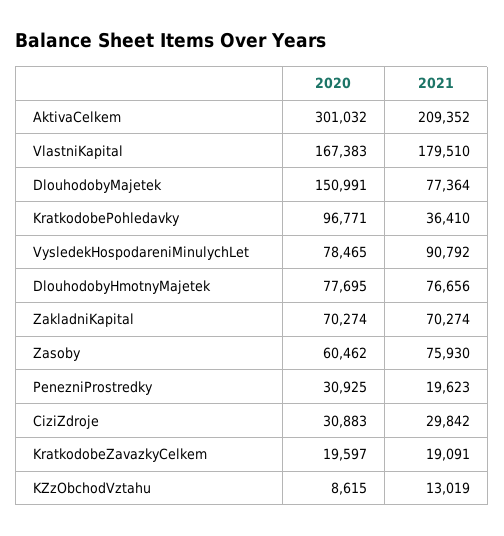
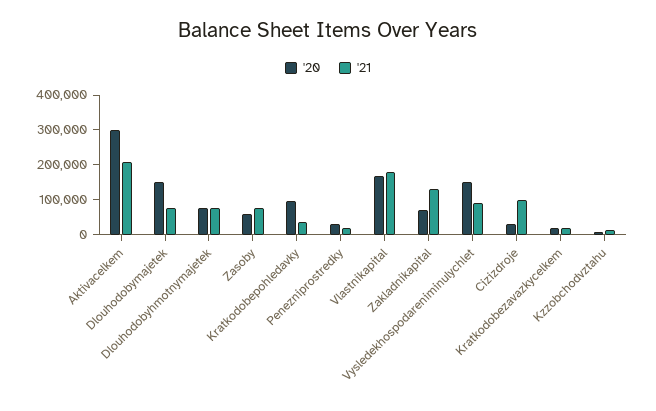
  {
    "2020": {
      "AktivaCelkem": 301032,
      "VlastniKapital": 167383,
      "DlouhodobyMajetek": 150991,
      "KratkodobePohledavky": 96771,
-     "VysledekHospodareniMinulychLet": 78465,
+     "VysledekHospodareniMinulychLet": 150000,
      "DlouhodobyHmotnyMajetek": 77695,
      "ZakladniKapital": 70274,
      "Zasoby": 60462,
      "PenezniProstredky": 30925,
      "CiziZdroje": 30883,
      "KratkodobeZavazkyCelkem": 19597,
      "KZzObchodVztahu": 8615
    },
    "2021": {
      "AktivaCelkem": 209352,
      "VlastniKapital": 179510,
      "DlouhodobyMajetek": 77364,
      "KratkodobePohledavky": 36410,
      "VysledekHospodareniMinulychLet": 90792,
      "DlouhodobyHmotnyMajetek": 76656,
-     "ZakladniKapital": 70274,
+     "ZakladniKapital": 125000,
      "Zasoby": 75930,
      "PenezniProstredky": 19623,
-     "CiziZdroje": 29842,
+     "CiziZdroje": 100000,
      "KratkodobeZavazkyCelkem": 19091,
      "KZzObchodVztahu": 13019
    }
  }

